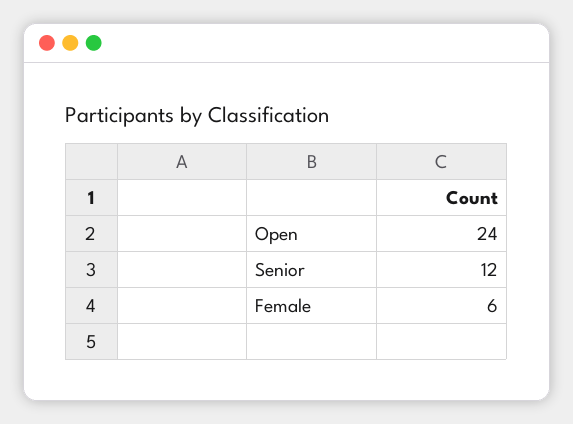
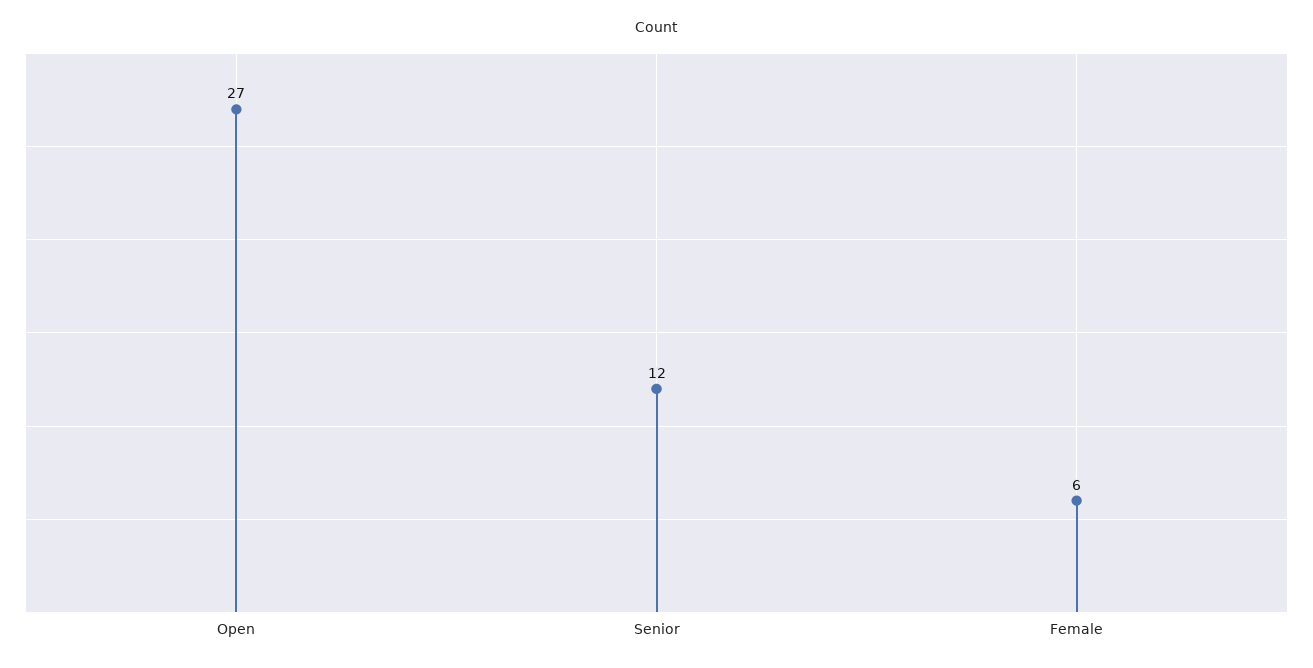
  {
-   "Open": 24,
+   "Open": 27,
    "Senior": 12,
    "Female": 6
  }

